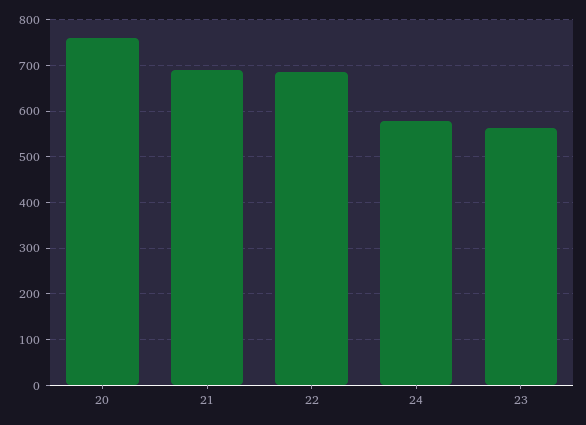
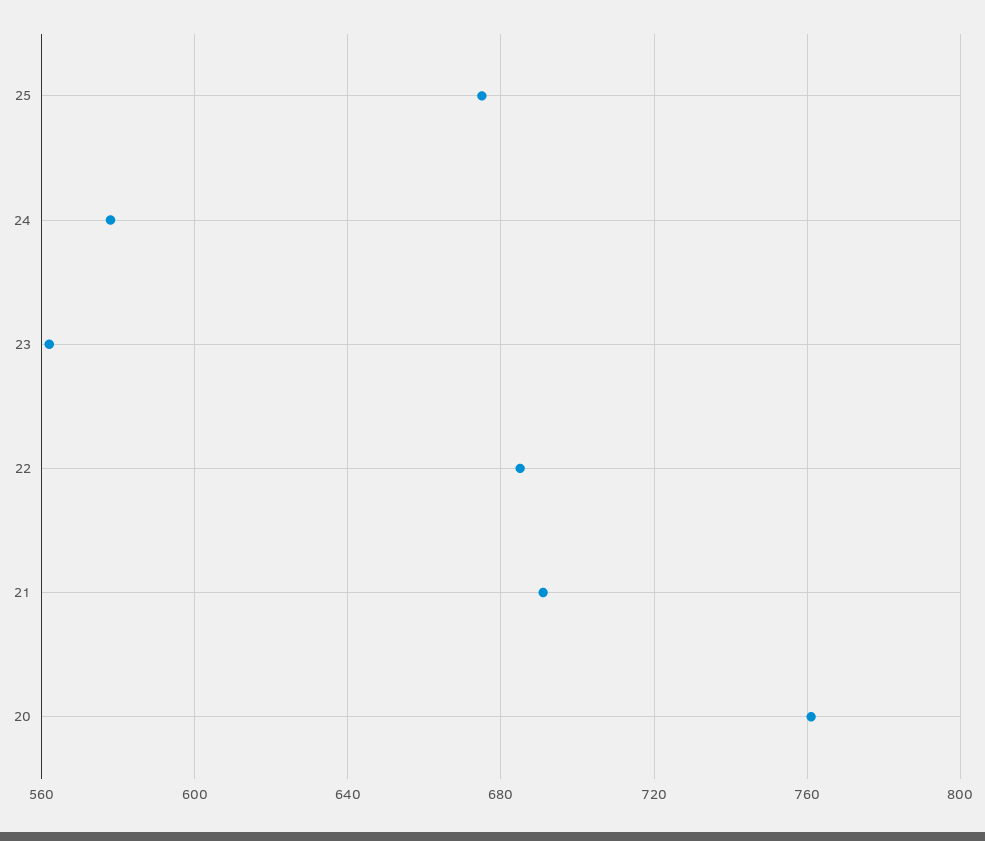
  {
    "20": 760,
    "21": 690,
    "22": 685,
    "24": 580,
-   "23": 560
+   "23": 560,
+   "25": 675
  }

